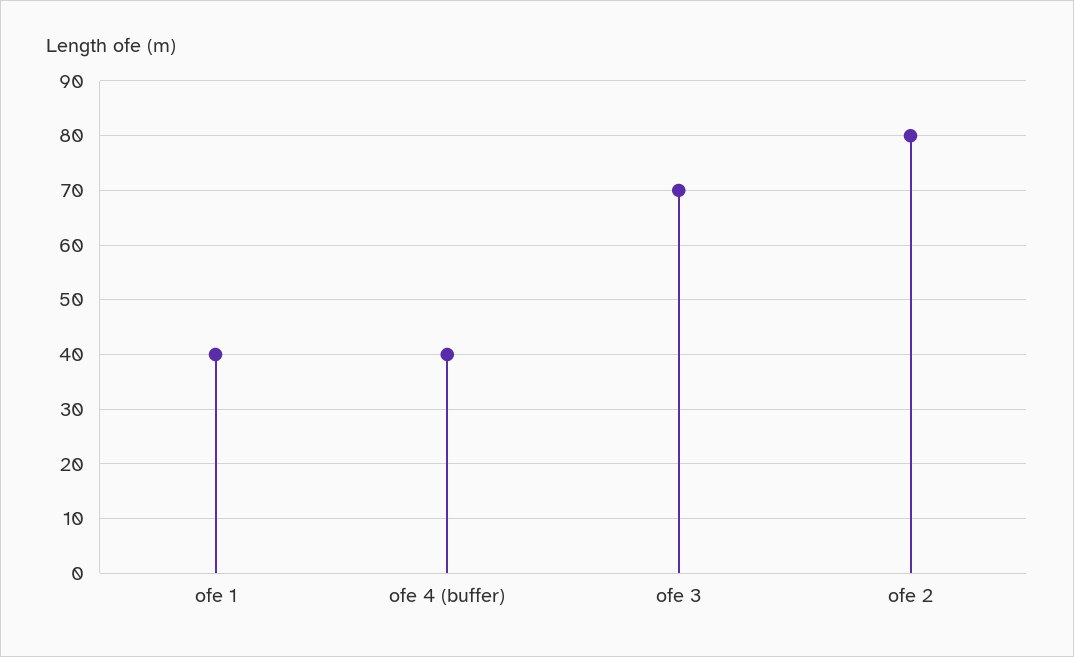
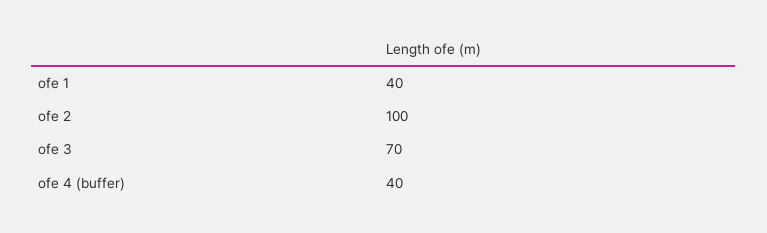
  {
    "ofe 1": 40,
    "ofe 4 (buffer)": 40,
    "ofe 3": 70,
-   "ofe 2": 80
+   "ofe 2": 100
  }

